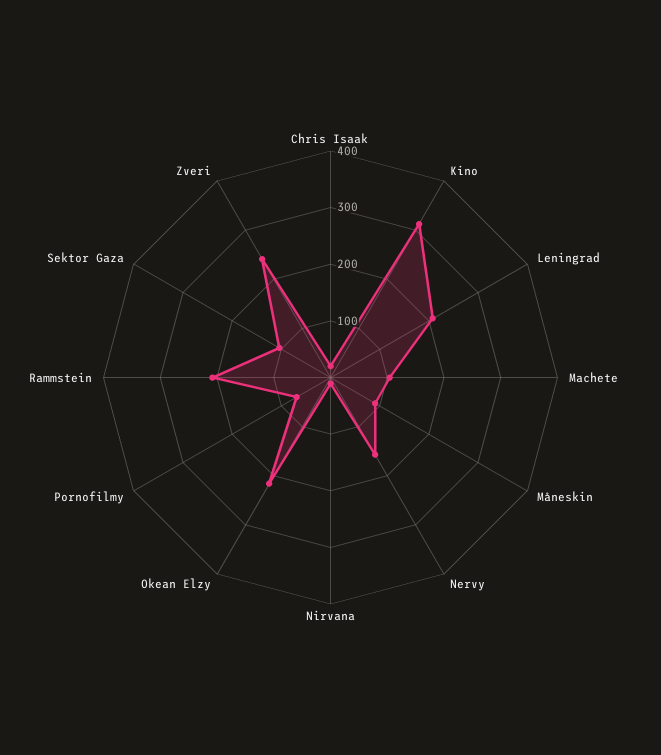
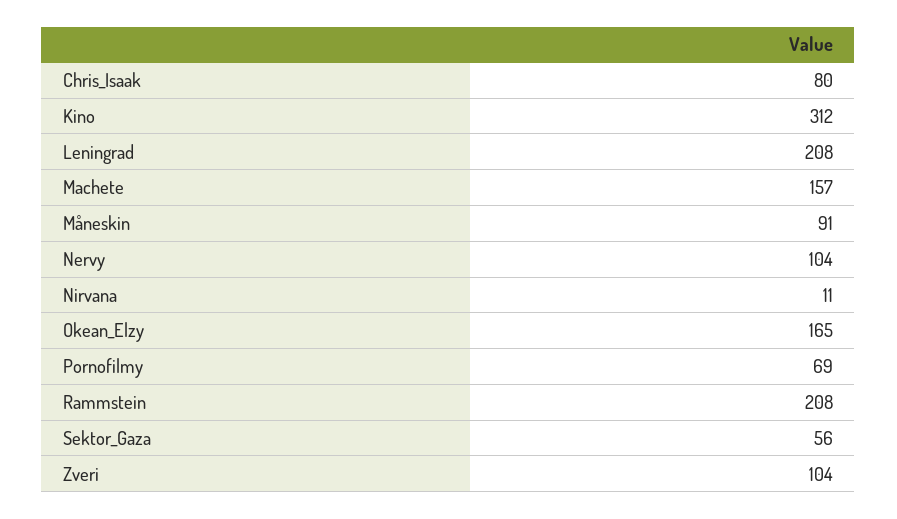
  {
-   "Chris Isaak": 20,
+   "Chris Isaak": 80,
    "Kino": 312,
    "Leningrad": 208,
-   "Machete": 100,
+   "Machete": 157,
    "Måneskin": 91,
-   "Nervy": 160,
+   "Nervy": 104,
    "Nirvana": 11,
-   "Okean Elzy": 220,
+   "Okean Elzy": 165,
    "Pornofilmy": 69,
    "Rammstein": 208,
-   "Sektor Gaza": 100,
+   "Sektor Gaza": 56,
-   "Zveri": 240
+   "Zveri": 104
  }

